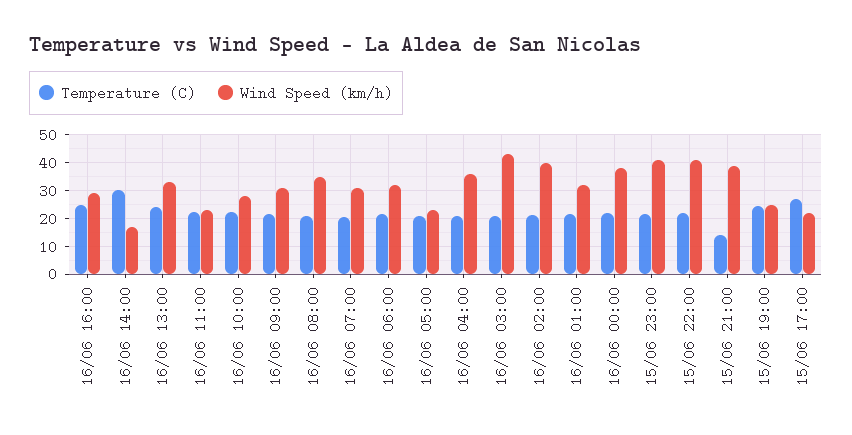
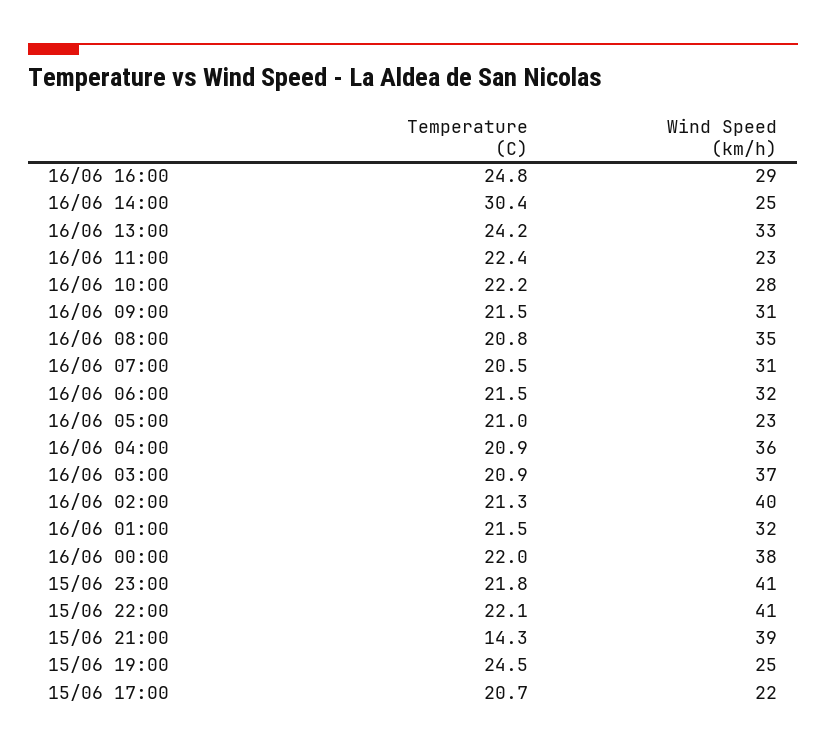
  {
    "Temperature (C)": {
      "16/06 16:00": 24.8,
      "16/06 14:00": 30.4,
      "16/06 13:00": 24.2,
      "16/06 11:00": 22.4,
      "16/06 10:00": 22.2,
      "16/06 09:00": 21.5,
      "16/06 08:00": 20.8,
      "16/06 07:00": 20.5,
      "16/06 06:00": 21.5,
      "16/06 05:00": 21,
      "16/06 04:00": 20.9,
      "16/06 03:00": 20.9,
      "16/06 02:00": 21.3,
      "16/06 01:00": 21.5,
      "16/06 00:00": 22,
      "15/06 23:00": 21.8,
      "15/06 22:00": 22.1,
      "15/06 21:00": 14.3,
      "15/06 19:00": 24.5,
-     "15/06 17:00": 27.5
+     "15/06 17:00": 20.7
    },
    "Wind Speed (km/h)": {
      "16/06 16:00": 29,
-     "16/06 14:00": 17.5,
+     "16/06 14:00": 25,
      "16/06 13:00": 33,
      "16/06 11:00": 23,
      "16/06 10:00": 28,
      "16/06 09:00": 31,
      "16/06 08:00": 35,
      "16/06 07:00": 31,
      "16/06 06:00": 32,
      "16/06 05:00": 23,
      "16/06 04:00": 36,
-     "16/06 03:00": 42.5,
+     "16/06 03:00": 37,
      "16/06 02:00": 40,
      "16/06 01:00": 32,
      "16/06 00:00": 38,
      "15/06 23:00": 41,
      "15/06 22:00": 41,
      "15/06 21:00": 39,
      "15/06 19:00": 25,
      "15/06 17:00": 22
    }
  }

